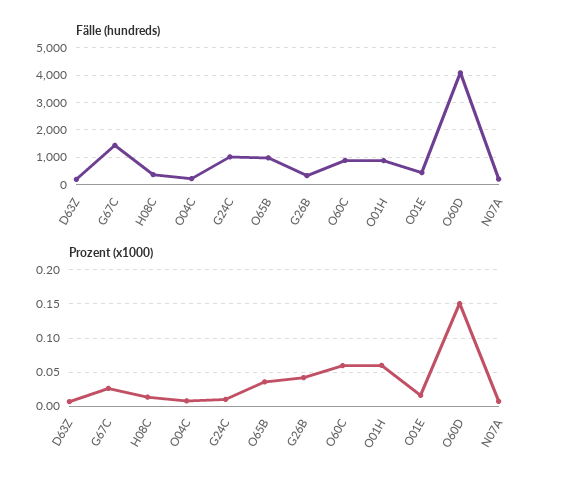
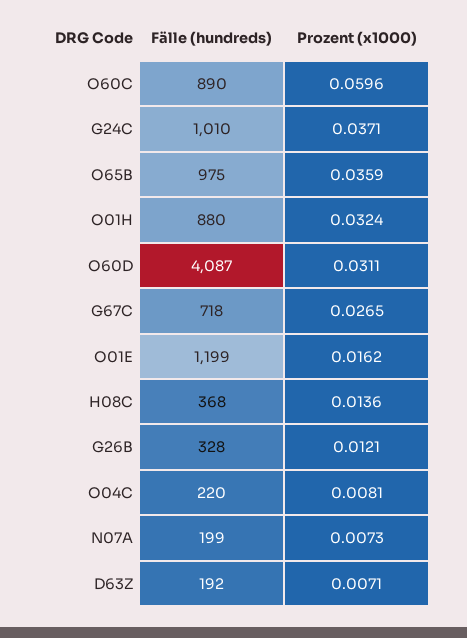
  {
    "Fälle (hundreds)": {
      "D63Z": 192,
-     "G67C": 1500,
+     "G67C": 718,
      "H08C": 368,
      "O04C": 220,
      "G24C": 1010,
      "O65B": 975,
      "G26B": 328,
      "O60C": 890,
      "O01H": 880,
-     "O01E": 500,
+     "O01E": 1199,
      "O60D": 4087,
      "N07A": 199
    },
    "Prozent (x1000)": {
      "D63Z": 0.0071,
      "G67C": 0.0265,
      "H08C": 0.0136,
      "O04C": 0.0081,
-     "G24C": 0.01,
+     "G24C": 0.0371,
      "O65B": 0.0359,
-     "G26B": 0.04,
+     "G26B": 0.0121,
      "O60C": 0.0596,
-     "O01H": 0.06,
+     "O01H": 0.0324,
      "O01E": 0.0162,
-     "O60D": 0.15,
+     "O60D": 0.0311,
      "N07A": 0.0073
    }
  }

